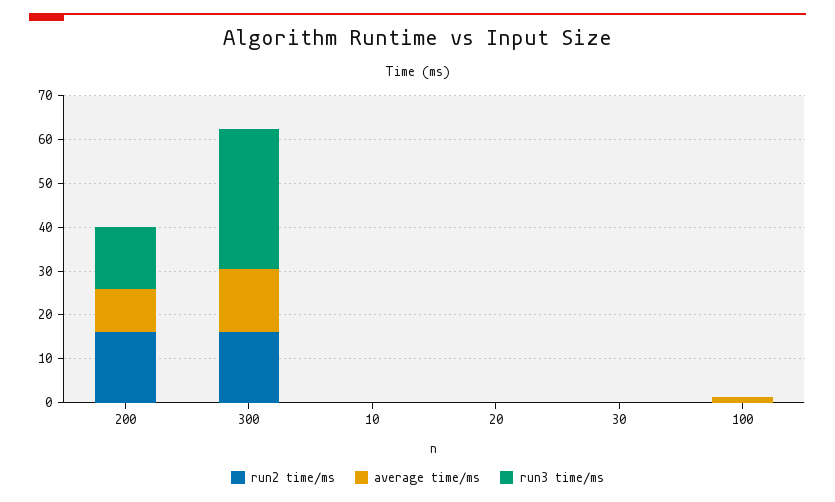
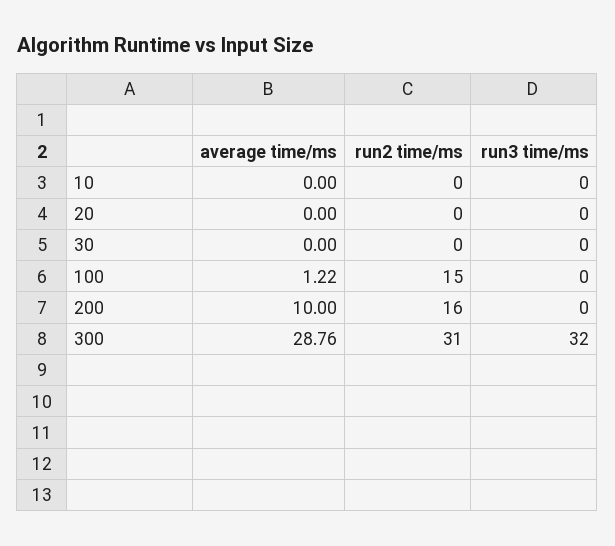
  {
    "run2 time/ms": {
      "200": 16,
-     "300": 16,
+     "300": 31,
      "10": 0,
      "20": 0,
      "30": 0,
-     "100": 0
+     "100": 15
    },
    "average time/ms": {
      "200": 10,
-     "300": 14,
+     "300": 28.76,
      "10": 0,
      "20": 0,
      "30": 0,
      "100": 1.22
    },
    "run3 time/ms": {
-     "200": 14,
+     "200": 0,
      "300": 32,
      "10": 0,
      "20": 0,
      "30": 0,
      "100": 0
    }
  }

